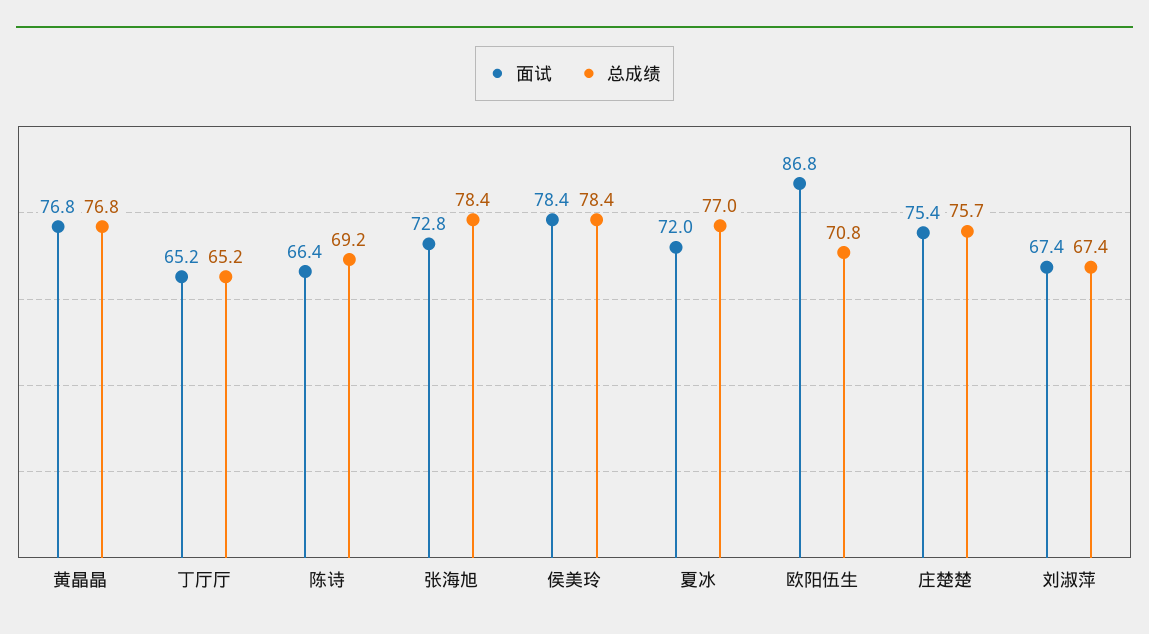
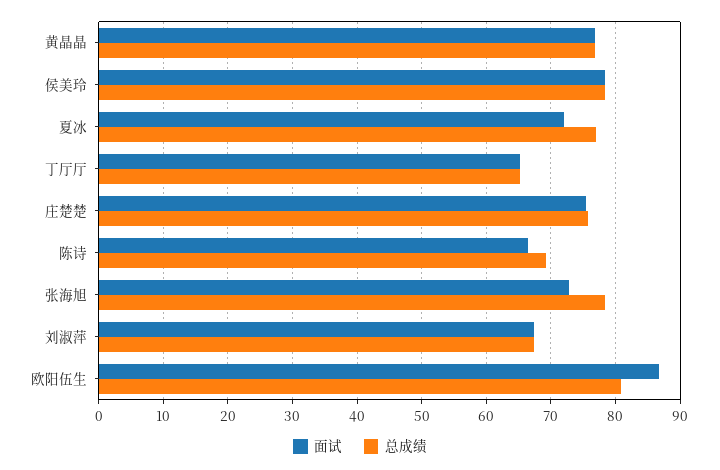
  {
    "面试": {
      "黄晶晶": 76.8,
      "丁厅厅": 65.2,
      "陈诗": 66.4,
      "张海旭": 72.8,
      "侯美玲": 78.4,
      "夏冰": 72,
      "欧阳伍生": 86.8,
      "庄楚楚": 75.4,
      "刘淑萍": 67.4
    },
    "总成绩": {
      "黄晶晶": 76.8,
      "丁厅厅": 65.2,
      "陈诗": 69.2,
      "张海旭": 78.4,
      "侯美玲": 78.4,
      "夏冰": 77,
-     "欧阳伍生": 70.8,
+     "欧阳伍生": 81,
      "庄楚楚": 75.7,
      "刘淑萍": 67.4
    }
  }

